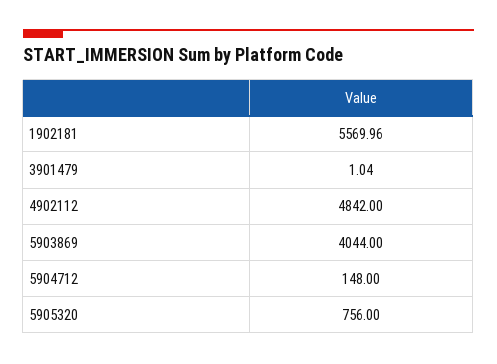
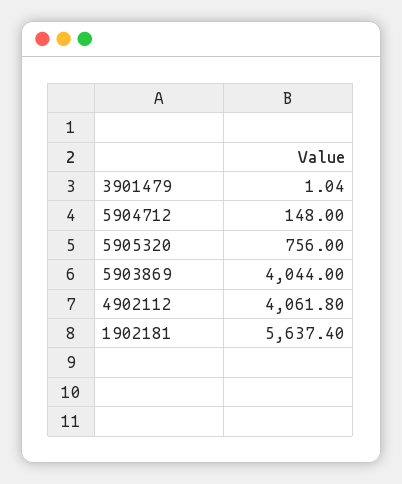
  {
-   "1902181": 5569.96,
+   "1902181": 5637.4,
    "3901479": 1.04,
-   "4902112": 4842,
+   "4902112": 4061.8,
    "5903869": 4044,
    "5904712": 148,
    "5905320": 756
  }

